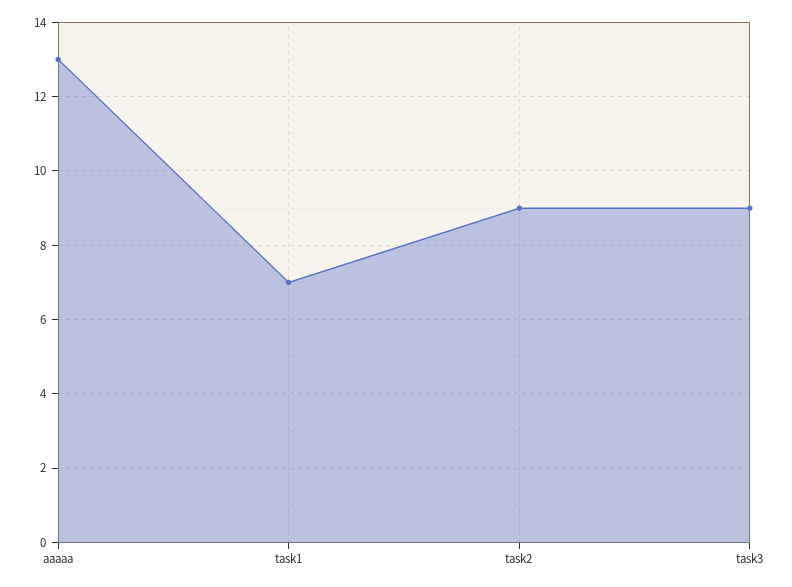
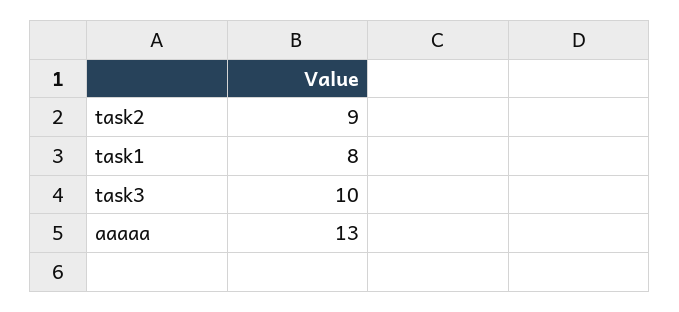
  {
    "aaaaa": 13,
-   "task1": 7,
+   "task1": 8,
    "task2": 9,
-   "task3": 9
+   "task3": 10
  }

